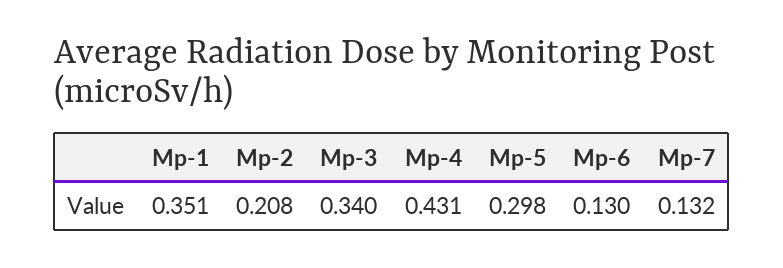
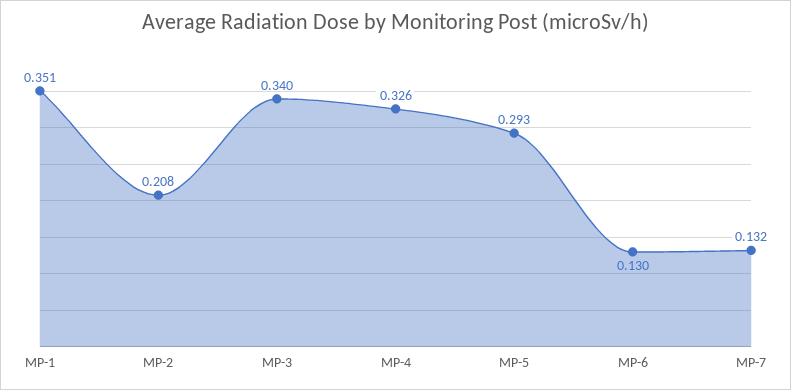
  {
    "Mp-1": 0.351,
    "Mp-2": 0.208,
    "Mp-3": 0.34,
-   "Mp-4": 0.431,
+   "Mp-4": 0.326,
-   "Mp-5": 0.298,
+   "Mp-5": 0.293,
    "Mp-6": 0.13,
    "Mp-7": 0.132
  }

